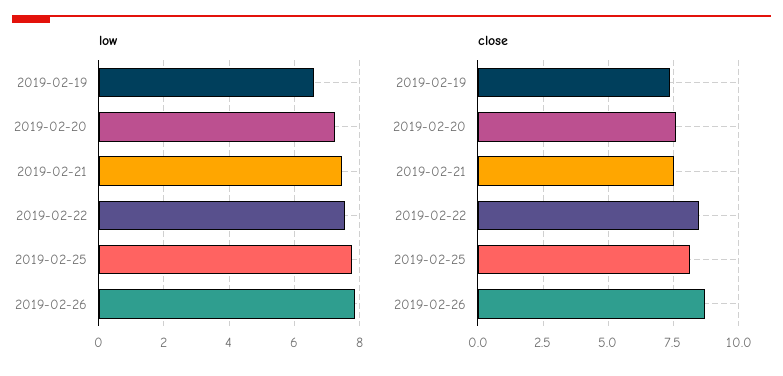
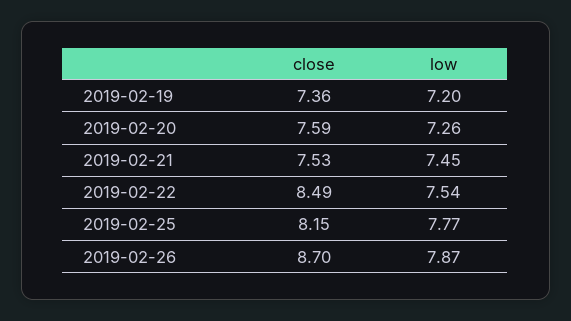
  {
    "low": {
-     "2019-02-19": 6.6,
+     "2019-02-19": 7.2,
      "2019-02-20": 7.26,
      "2019-02-21": 7.45,
      "2019-02-22": 7.54,
      "2019-02-25": 7.77,
      "2019-02-26": 7.87
    },
    "close": {
      "2019-02-19": 7.36,
      "2019-02-20": 7.59,
      "2019-02-21": 7.53,
      "2019-02-22": 8.49,
      "2019-02-25": 8.15,
      "2019-02-26": 8.7
    }
  }

